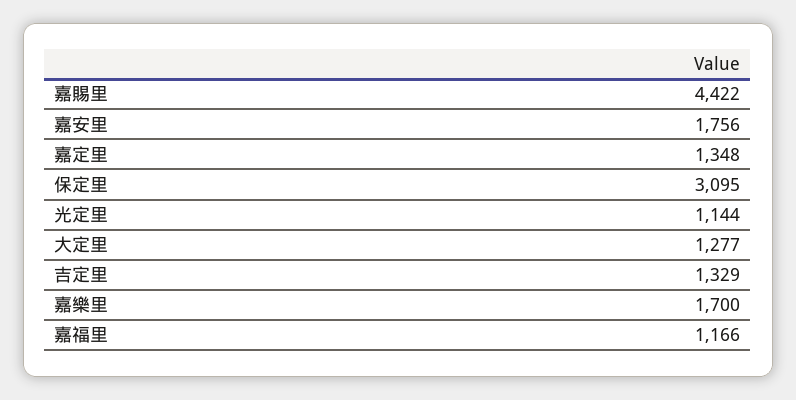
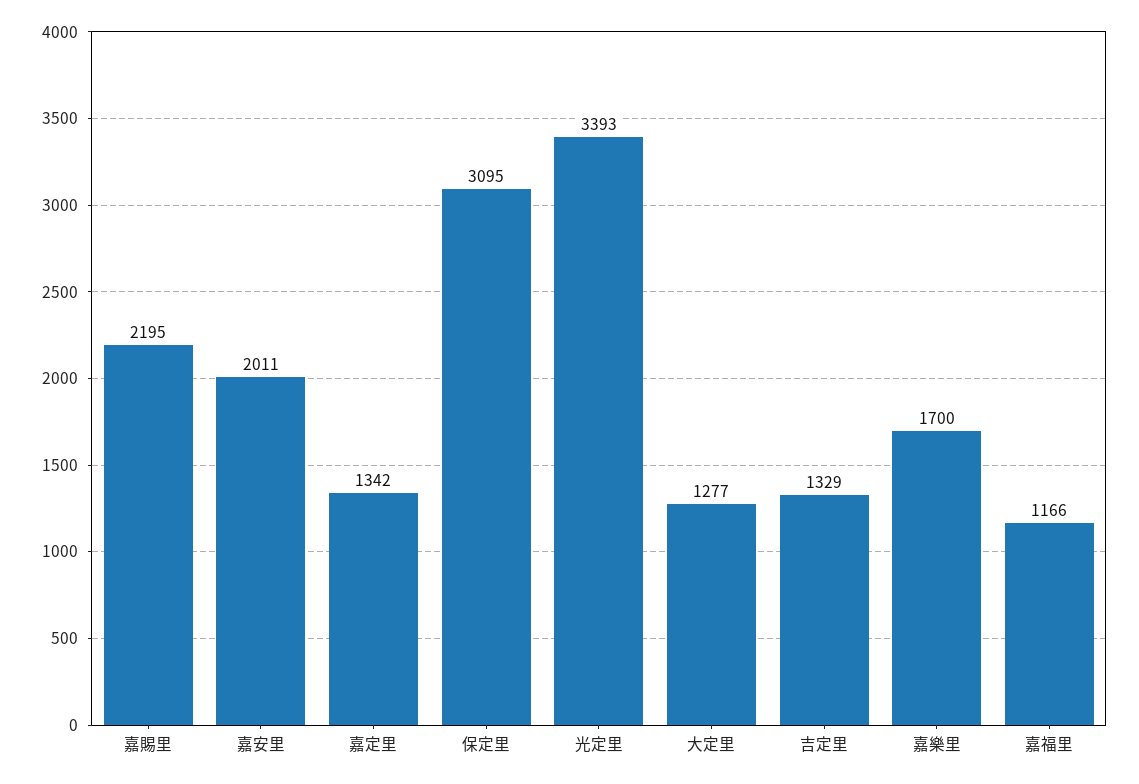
  {
-   "嘉賜里": 4422,
+   "嘉賜里": 2195,
-   "嘉安里": 1756,
+   "嘉安里": 2011,
-   "嘉定里": 1348,
+   "嘉定里": 1342,
    "保定里": 3095,
-   "光定里": 1144,
+   "光定里": 3393,
    "大定里": 1277,
    "吉定里": 1329,
    "嘉樂里": 1700,
    "嘉福里": 1166
  }

